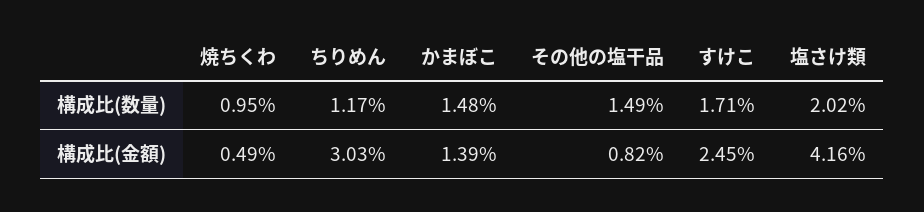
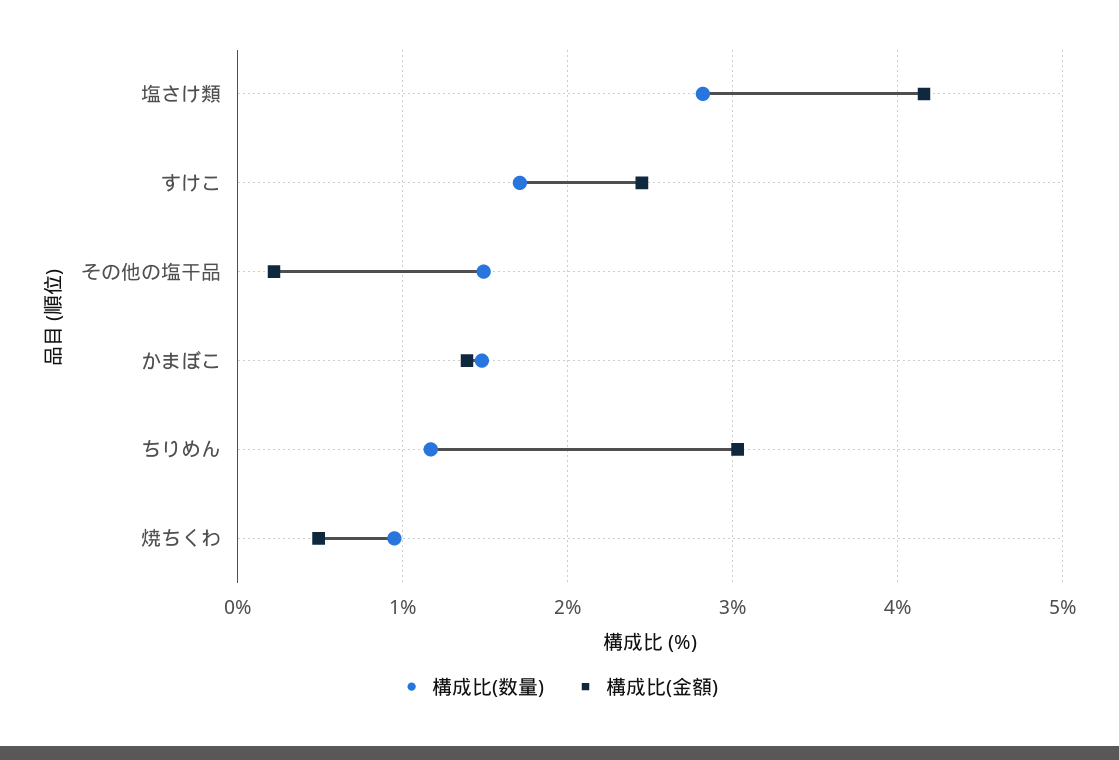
  {
    "構成比(数量)": {
      "焼ちくわ": 0.95,
      "ちりめん": 1.17,
      "かまぼこ": 1.48,
      "その他の塩干品": 1.49,
      "すけこ": 1.71,
-     "塩さけ類": 2.02
+     "塩さけ類": 2.8
    },
    "構成比(金額)": {
      "焼ちくわ": 0.49,
      "ちりめん": 3.03,
      "かまぼこ": 1.39,
-     "その他の塩干品": 0.82,
+     "その他の塩干品": 0.2,
      "すけこ": 2.45,
      "塩さけ類": 4.16
    }
  }

